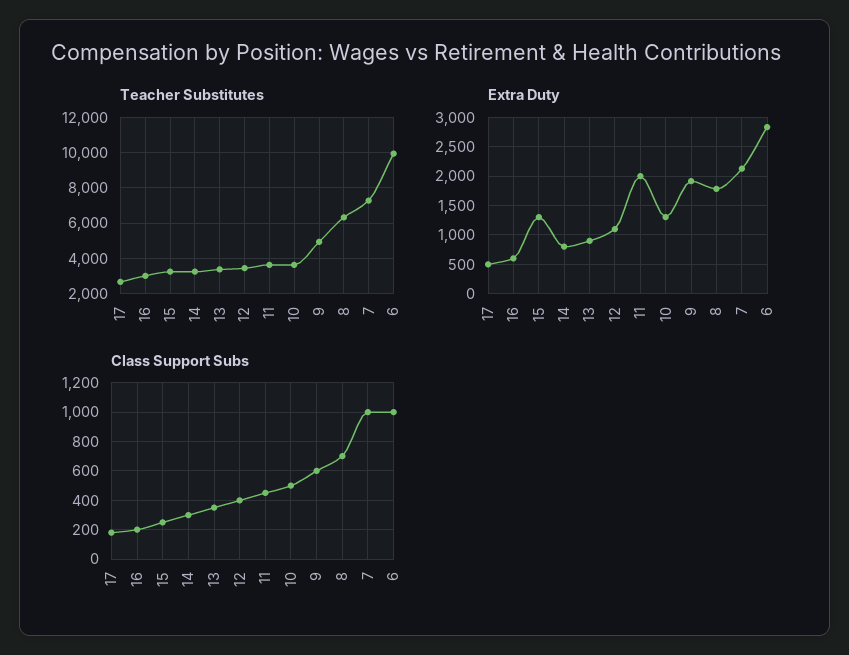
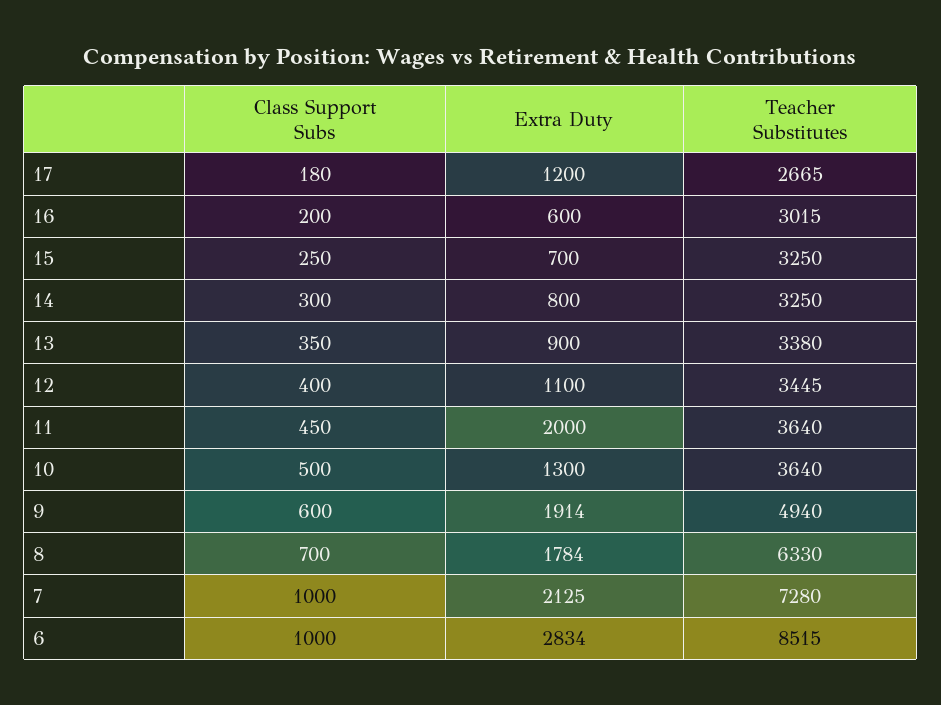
  {
    "Teacher Substitutes": {
      "17": 2665,
      "16": 3015,
      "15": 3250,
      "14": 3250,
      "13": 3380,
      "12": 3445,
      "11": 3640,
      "10": 3640,
      "9": 4940,
      "8": 6330,
      "7": 7280,
-     "6": 10000
+     "6": 8515
    },
    "Extra Duty": {
-     "17": 500,
+     "17": 1200,
      "16": 600,
-     "15": 1250,
+     "15": 700,
      "14": 800,
      "13": 900,
      "12": 1100,
      "11": 2000,
      "10": 1300,
      "9": 1914,
      "8": 1784,
      "7": 2125,
      "6": 2834
    },
    "Class Support Subs": {
      "17": 180,
      "16": 200,
      "15": 250,
      "14": 300,
      "13": 350,
      "12": 400,
      "11": 450,
      "10": 500,
      "9": 600,
      "8": 700,
      "7": 1000,
      "6": 1000
    }
  }

